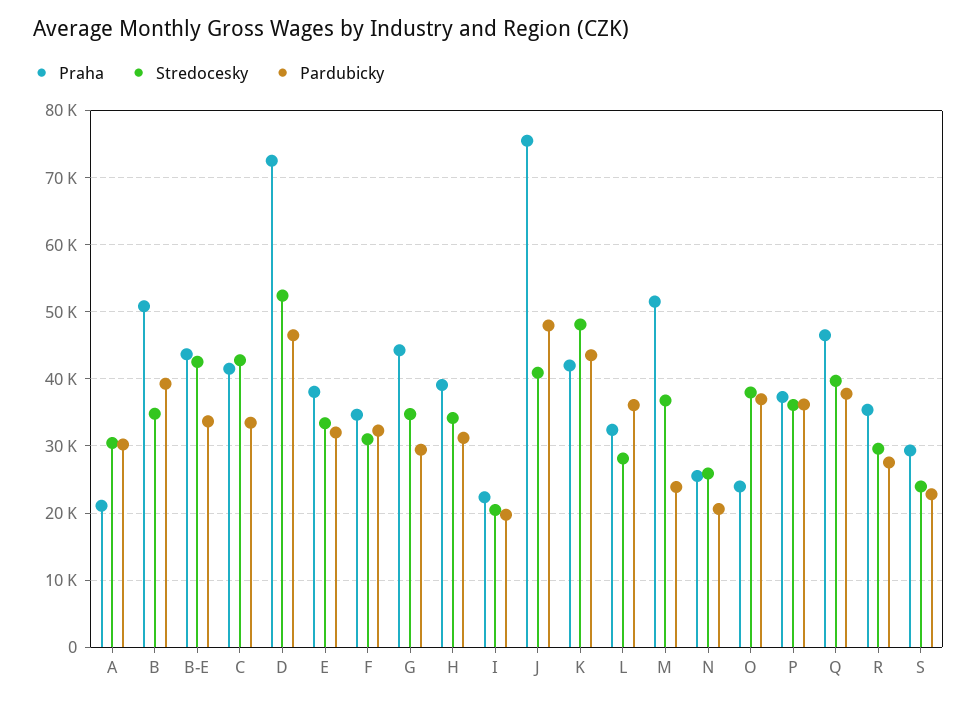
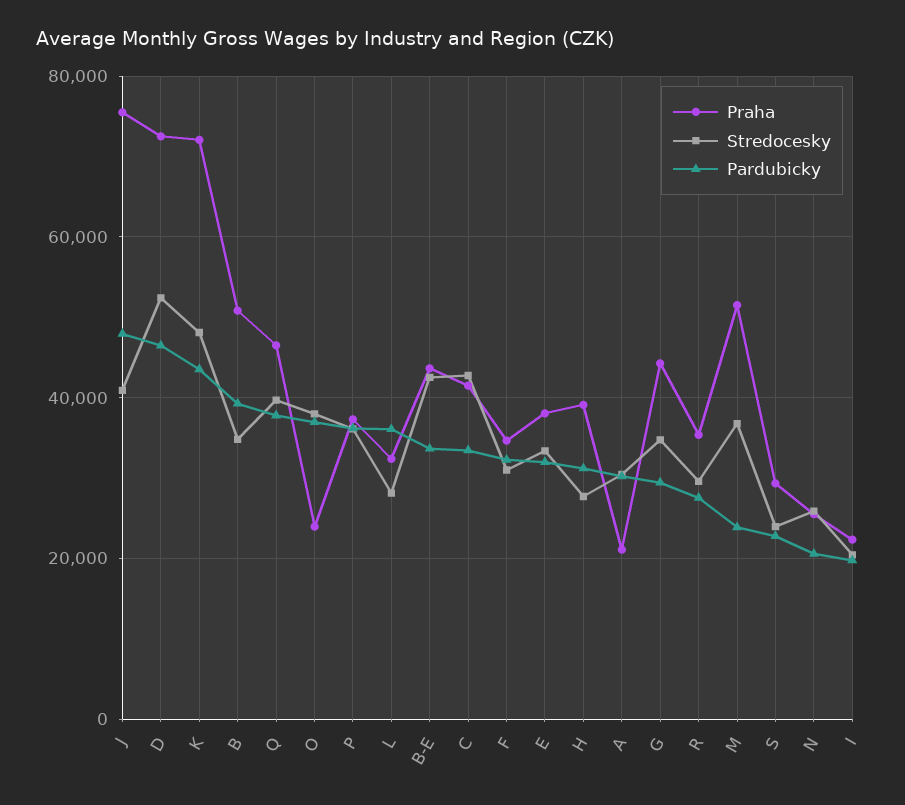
  {
    "Praha": {
      "A": 21000,
      "B": 51000,
      "B-E": 44000,
      "C": 42000,
      "D": 73000,
      "E": 38000,
      "F": 35000,
      "G": 44000,
      "H": 39000,
      "I": 22000,
      "J": 76000,
-     "K": 42000,
+     "K": 72000,
      "L": 32000,
      "M": 52000,
      "N": 26000,
      "O": 24000,
      "P": 37000,
      "Q": 47000,
      "R": 35000,
      "S": 29000
    },
    "Stredocesky": {
      "A": 30000,
      "B": 35000,
      "B-E": 43000,
      "C": 43000,
      "D": 52000,
      "E": 33000,
      "F": 31000,
      "G": 35000,
-     "H": 34000,
+     "H": 28000,
      "I": 20000,
      "J": 41000,
      "K": 48000,
      "L": 28000,
      "M": 37000,
      "N": 26000,
      "O": 38000,
      "P": 36000,
      "Q": 40000,
      "R": 30000,
      "S": 24000
    },
    "Pardubicky": {
      "A": 30000,
      "B": 39000,
      "B-E": 34000,
      "C": 33000,
      "D": 46000,
      "E": 32000,
      "F": 32000,
      "G": 29000,
      "H": 31000,
      "I": 20000,
      "J": 48000,
      "K": 44000,
      "L": 36000,
      "M": 24000,
      "N": 21000,
      "O": 37000,
      "P": 36000,
      "Q": 38000,
      "R": 28000,
      "S": 23000
    }
  }

